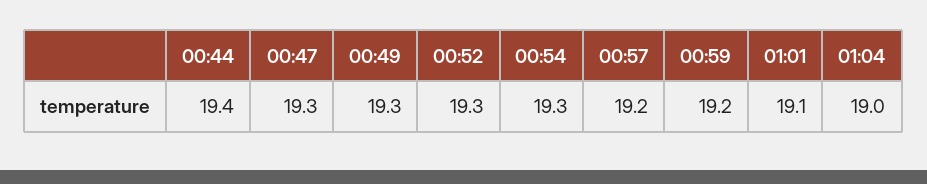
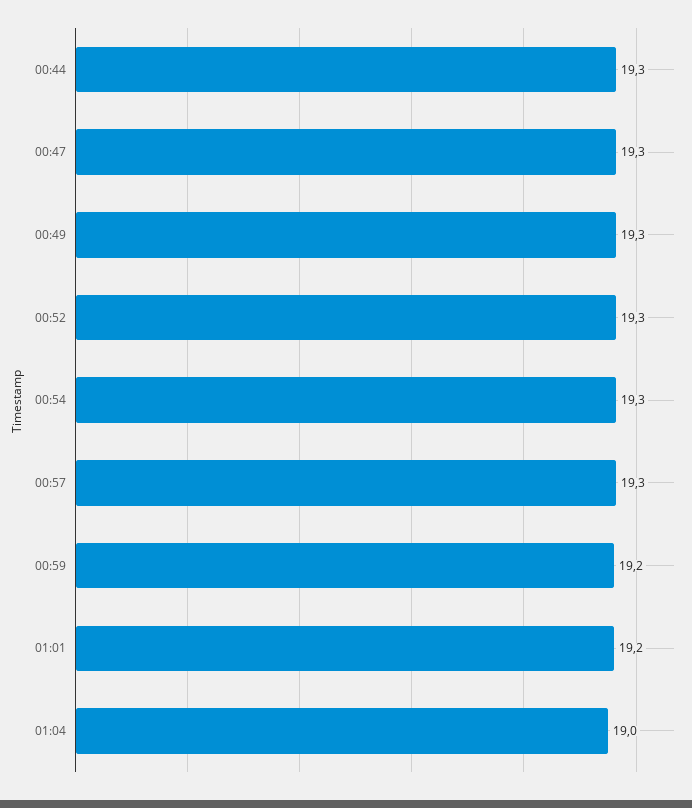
  {
-   "00:44": 19.4,
+   "00:44": 19.3,
    "00:47": 19.3,
    "00:49": 19.3,
    "00:52": 19.3,
    "00:54": 19.3,
-   "00:57": 19.2,
+   "00:57": 19.3,
    "00:59": 19.2,
-   "01:01": 19.1,
+   "01:01": 19.2,
    "01:04": 19
  }

